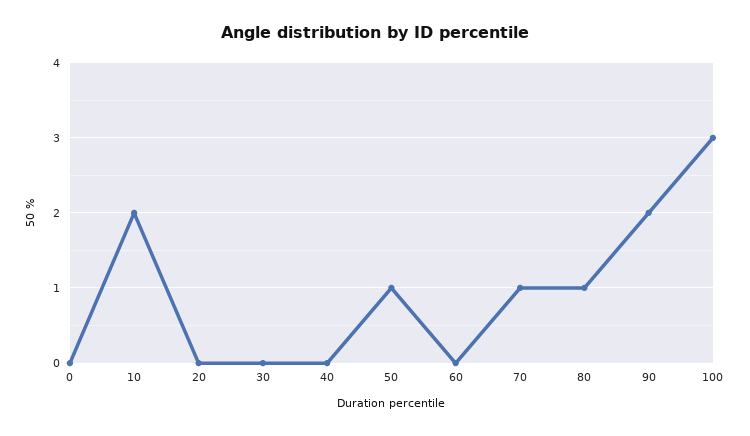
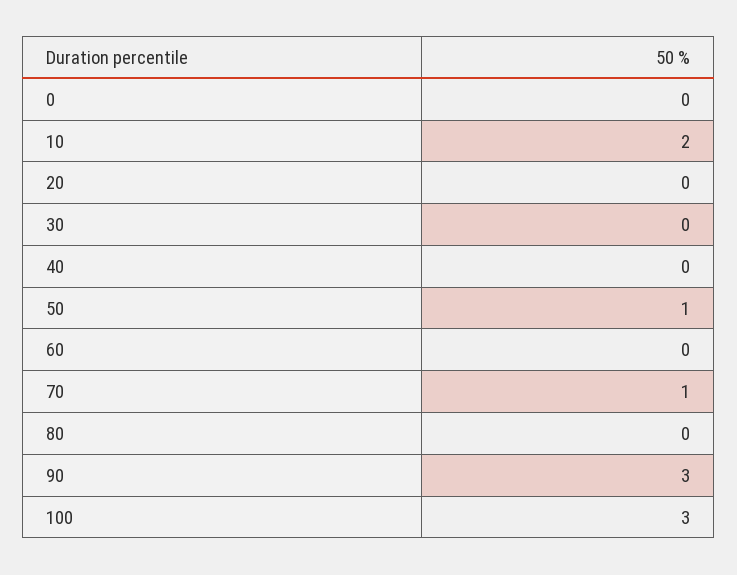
  {
    "0": 0,
    "10": 2,
    "20": 0,
    "30": 0,
    "40": 0,
    "50": 1,
    "60": 0,
    "70": 1,
-   "80": 1,
+   "80": 0,
-   "90": 2,
+   "90": 3,
    "100": 3
  }

